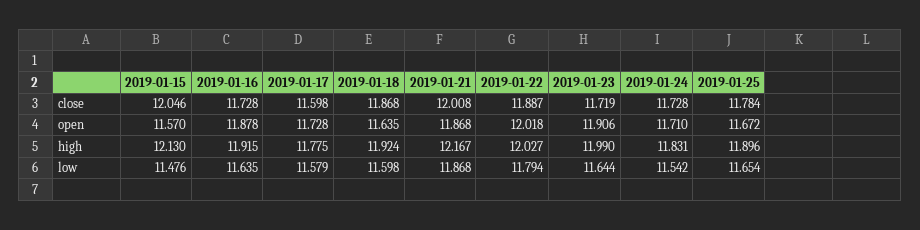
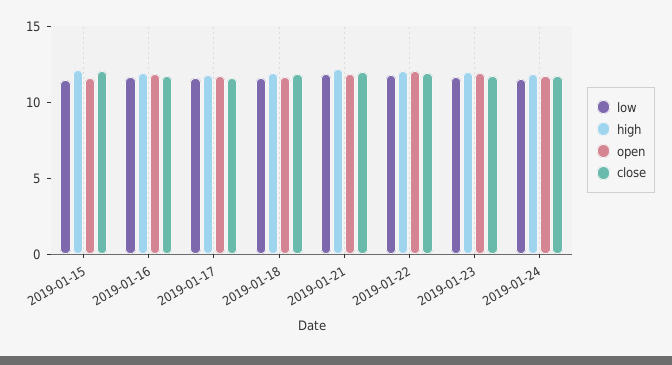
  {
    "close": {
      "2019-01-15": 12.046,
      "2019-01-16": 11.728,
      "2019-01-17": 11.598,
      "2019-01-18": 11.868,
      "2019-01-21": 12.008,
      "2019-01-22": 11.887,
      "2019-01-23": 11.719,
-     "2019-01-24": 11.728,
+     "2019-01-24": 11.728
-     "2019-01-25": 11.784
    },
    "open": {
      "2019-01-15": 11.57,
      "2019-01-16": 11.878,
      "2019-01-17": 11.728,
      "2019-01-18": 11.635,
      "2019-01-21": 11.868,
      "2019-01-22": 12.018,
      "2019-01-23": 11.906,
-     "2019-01-24": 11.71,
+     "2019-01-24": 11.71
-     "2019-01-25": 11.672
    },
    "high": {
      "2019-01-15": 12.13,
      "2019-01-16": 11.915,
      "2019-01-17": 11.775,
      "2019-01-18": 11.924,
      "2019-01-21": 12.167,
      "2019-01-22": 12.027,
      "2019-01-23": 11.99,
-     "2019-01-24": 11.831,
+     "2019-01-24": 11.831
-     "2019-01-25": 11.896
    },
    "low": {
      "2019-01-15": 11.476,
      "2019-01-16": 11.635,
      "2019-01-17": 11.579,
      "2019-01-18": 11.598,
      "2019-01-21": 11.868,
      "2019-01-22": 11.794,
      "2019-01-23": 11.644,
-     "2019-01-24": 11.542,
+     "2019-01-24": 11.542
-     "2019-01-25": 11.654
    }
  }

